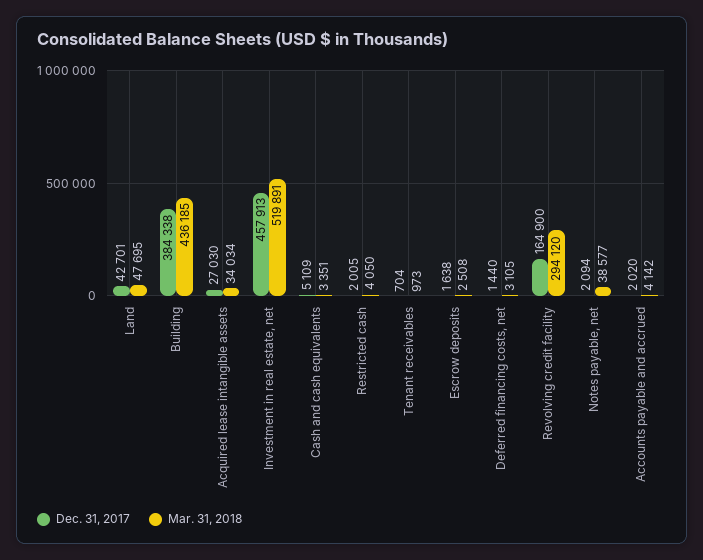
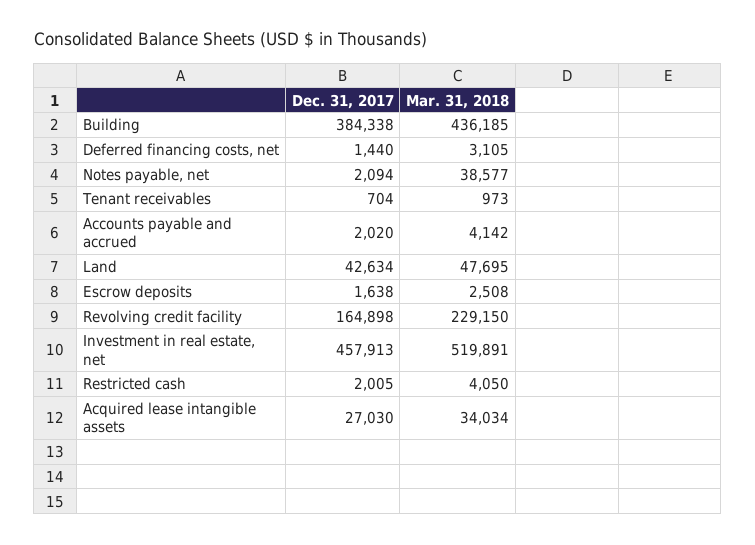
  {
    "Dec. 31, 2017": {
-     "Land": 42701,
+     "Land": 42634,
      "Building": 384338,
      "Acquired lease intangible assets": 27030,
      "Investment in real estate, net": 457913,
-     "Cash and cash equivalents": 5109,
      "Restricted cash": 2005,
      "Tenant receivables": 704,
      "Escrow deposits": 1638,
      "Deferred financing costs, net": 1440,
-     "Revolving credit facility": 164900,
+     "Revolving credit facility": 164898,
      "Notes payable, net": 2094,
      "Accounts payable and accrued": 2020
    },
    "Mar. 31, 2018": {
      "Land": 47695,
      "Building": 436185,
      "Acquired lease intangible assets": 34034,
      "Investment in real estate, net": 519891,
-     "Cash and cash equivalents": 3351,
      "Restricted cash": 4050,
      "Tenant receivables": 973,
      "Escrow deposits": 2508,
      "Deferred financing costs, net": 3105,
-     "Revolving credit facility": 294120,
+     "Revolving credit facility": 229150,
      "Notes payable, net": 38577,
      "Accounts payable and accrued": 4142
    }
  }

